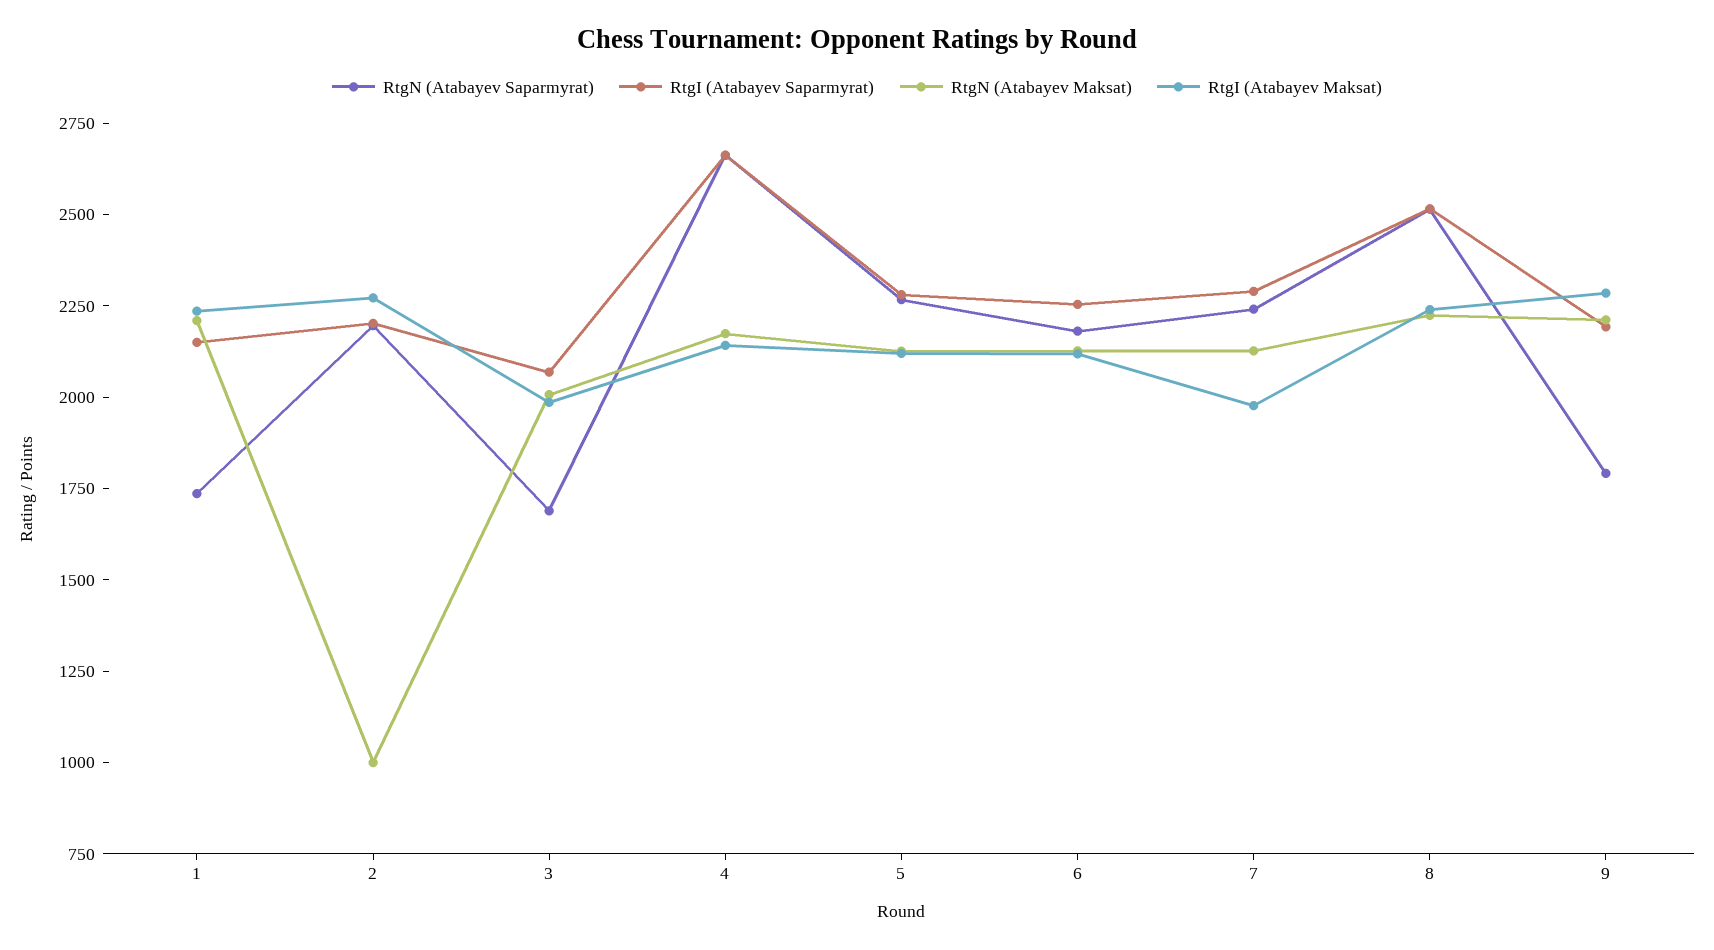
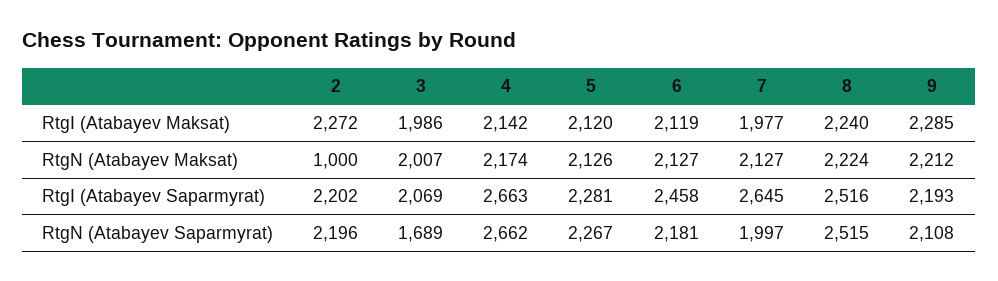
  {
    "RtgN (Atabayev Saparmyrat)": {
-     "1": 1750,
      "2": 2196,
      "3": 1689,
      "4": 2662,
      "5": 2267,
      "6": 2181,
-     "7": 2250,
+     "7": 1997,
      "8": 2515,
-     "9": 1800
+     "9": 2108
    },
    "RtgI (Atabayev Saparmyrat)": {
-     "1": 2150,
      "2": 2202,
      "3": 2069,
      "4": 2663,
      "5": 2281,
-     "6": 2250,
+     "6": 2458,
-     "7": 2300,
+     "7": 2645,
      "8": 2516,
      "9": 2193
    },
    "RtgN (Atabayev Maksat)": {
-     "1": 2200,
      "2": 1000,
      "3": 2007,
      "4": 2174,
      "5": 2126,
      "6": 2127,
      "7": 2127,
      "8": 2224,
      "9": 2212
    },
    "RtgI (Atabayev Maksat)": {
-     "1": 2250,
      "2": 2272,
      "3": 1986,
      "4": 2142,
      "5": 2120,
      "6": 2119,
      "7": 1977,
      "8": 2240,
      "9": 2285
    }
  }

